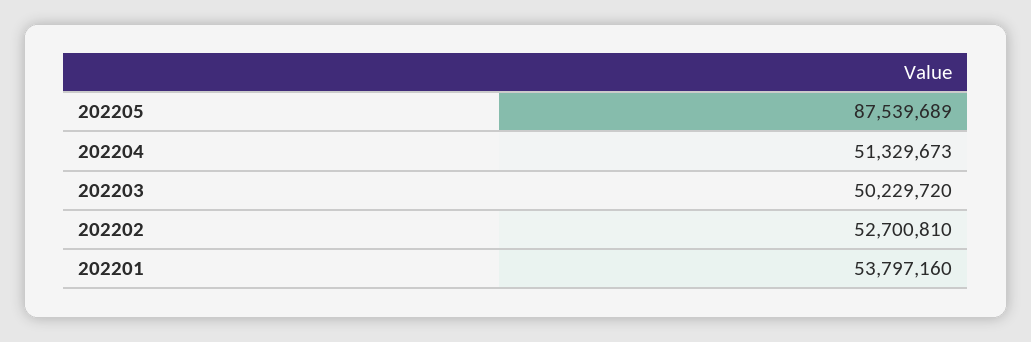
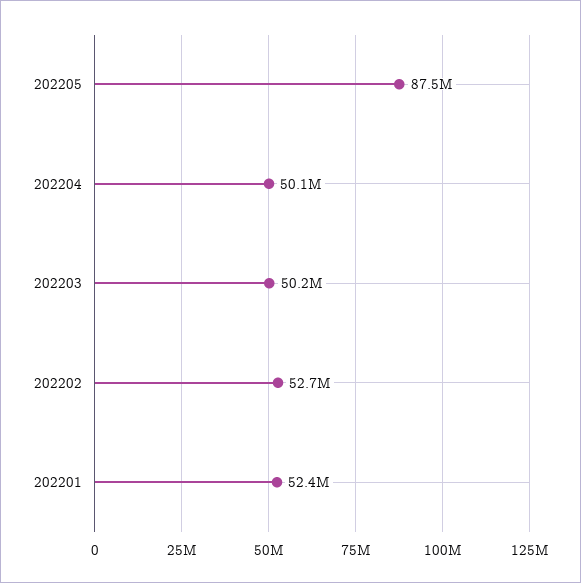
  {
    "202205": 87539689,
-   "202204": 51329673,
+   "202204": 50100000,
    "202203": 50229720,
    "202202": 52700810,
-   "202201": 53797160
+   "202201": 52400000
  }

